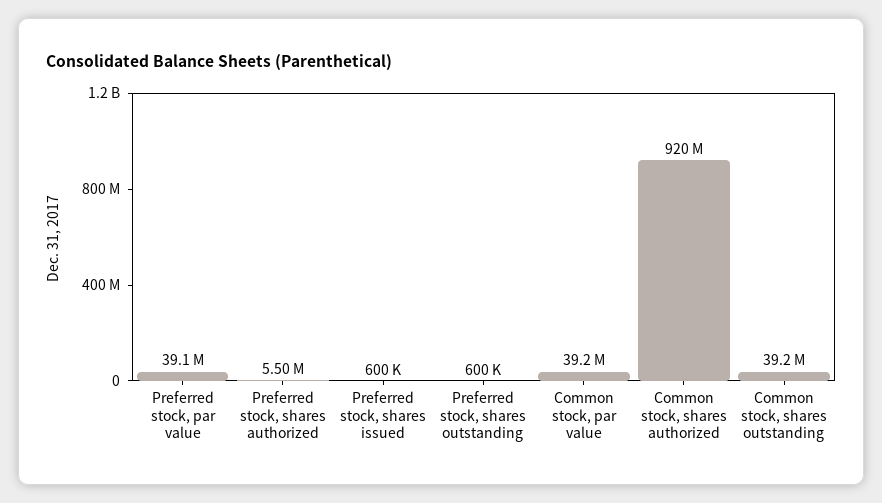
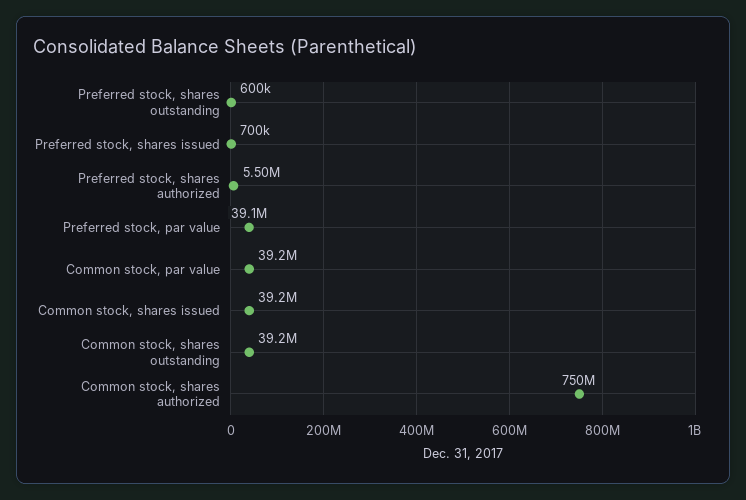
  {
    "Preferred stock, par value": 39100000,
    "Preferred stock, shares authorized": 5500000,
-   "Preferred stock, shares issued": 600000,
+   "Preferred stock, shares issued": 700000,
    "Preferred stock, shares outstanding": 600000,
    "Common stock, par value": 39200000,
-   "Common stock, shares authorized": 920000000,
+   "Common stock, shares authorized": 750000000,
-   "Common stock, shares outstanding": 39200000
+   "Common stock, shares outstanding": 39200000,
+   "Common stock, shares issued": 39200000
  }

